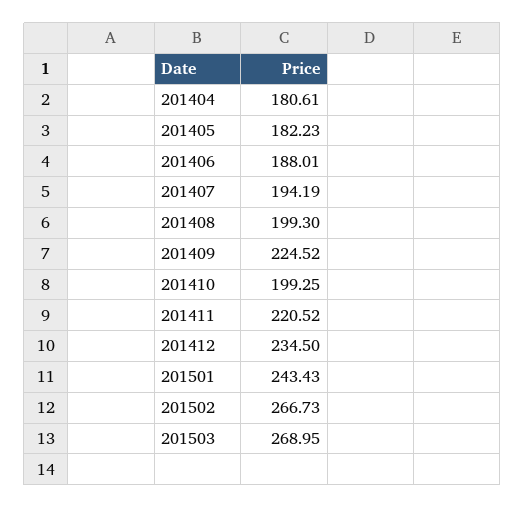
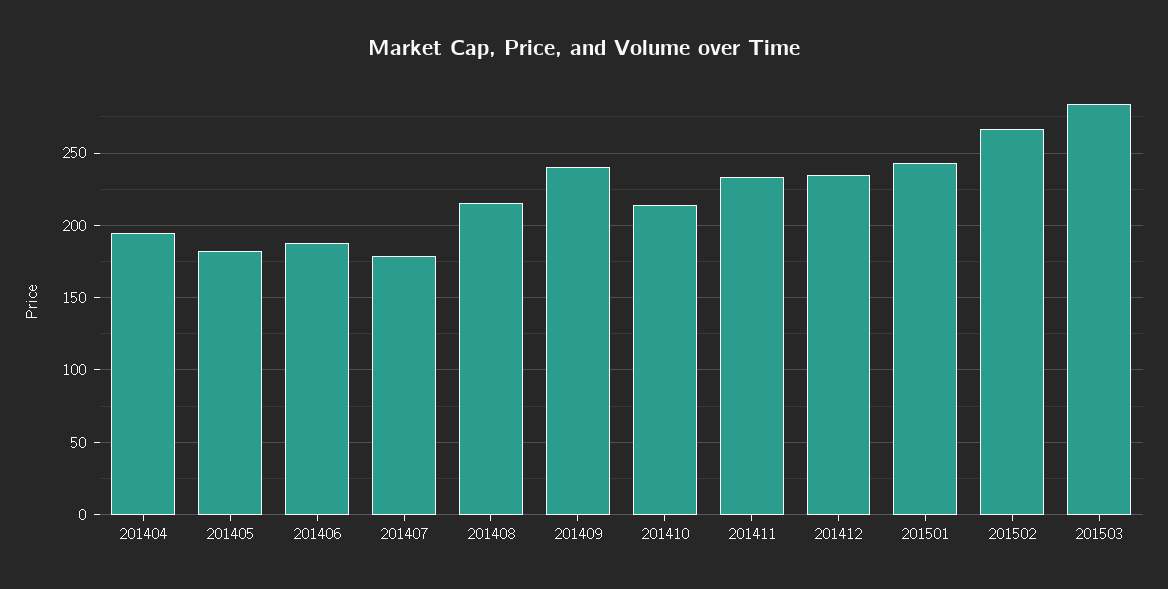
  {
-   "201404": 180.61,
+   "201404": 195,
    "201405": 182.23,
    "201406": 188.01,
-   "201407": 194.19,
+   "201407": 180,
-   "201408": 199.3,
+   "201408": 215,
-   "201409": 224.52,
+   "201409": 240,
-   "201410": 199.25,
+   "201410": 215,
-   "201411": 220.52,
+   "201411": 235,
    "201412": 234.5,
    "201501": 243.43,
    "201502": 266.73,
-   "201503": 268.95
+   "201503": 285
  }

